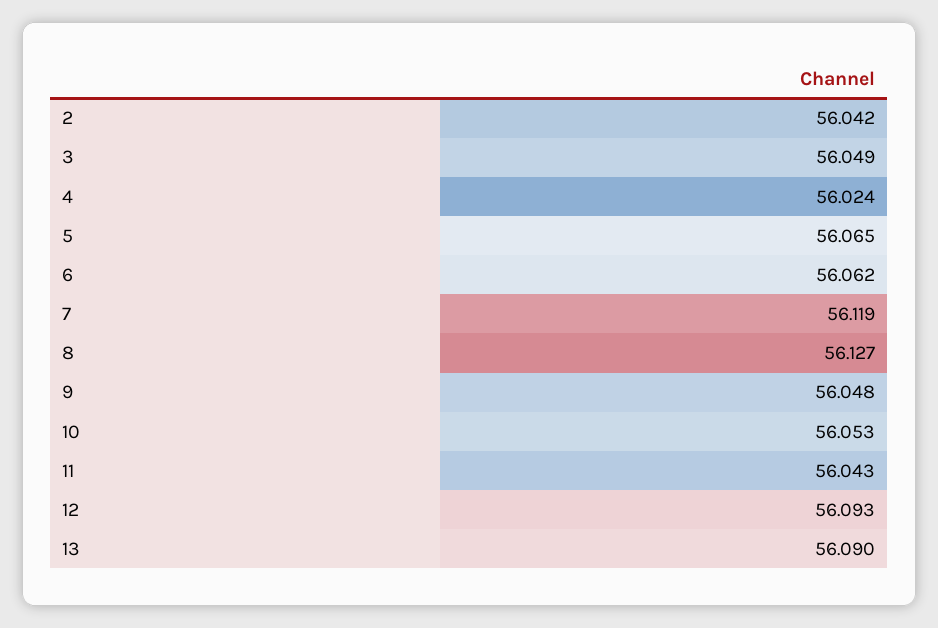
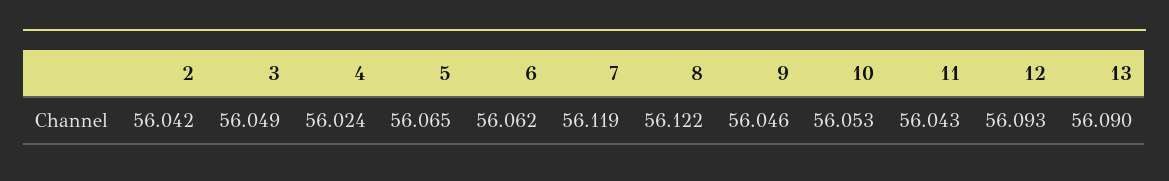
  {
    "2": 56.042,
    "3": 56.049,
    "4": 56.024,
    "5": 56.065,
    "6": 56.062,
    "7": 56.119,
-   "8": 56.127,
+   "8": 56.122,
-   "9": 56.048,
+   "9": 56.046,
    "10": 56.053,
    "11": 56.043,
    "12": 56.093,
    "13": 56.09
  }

